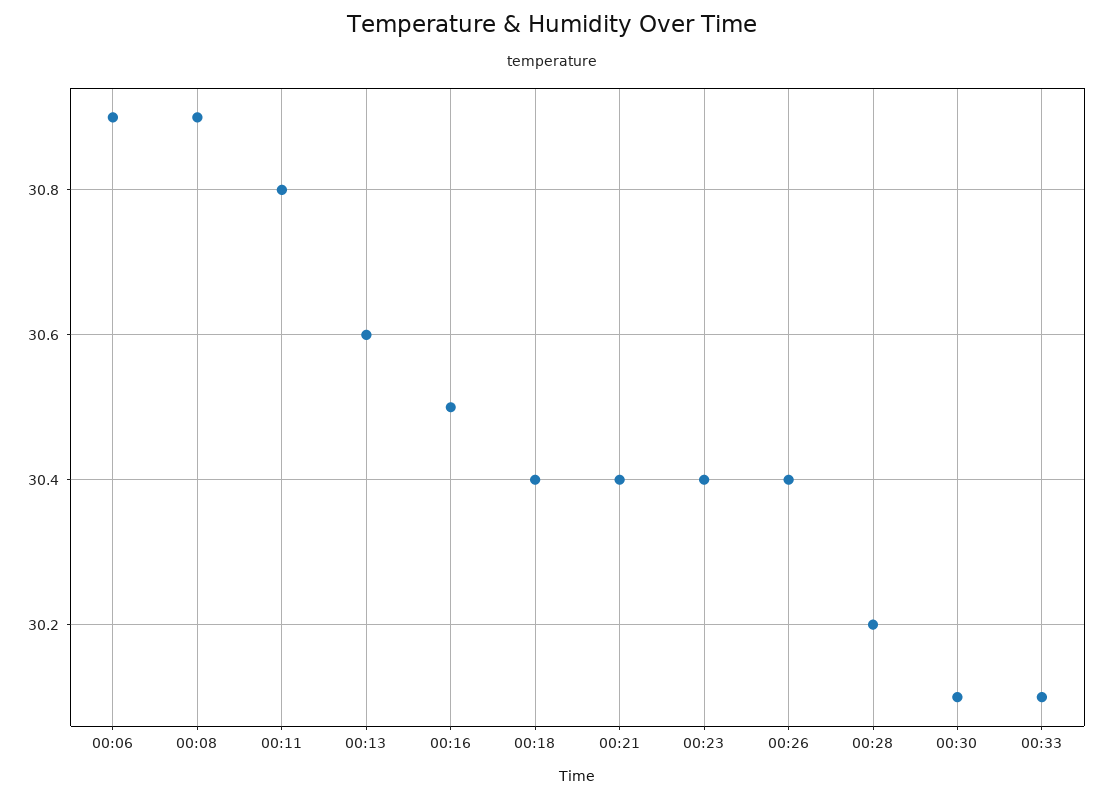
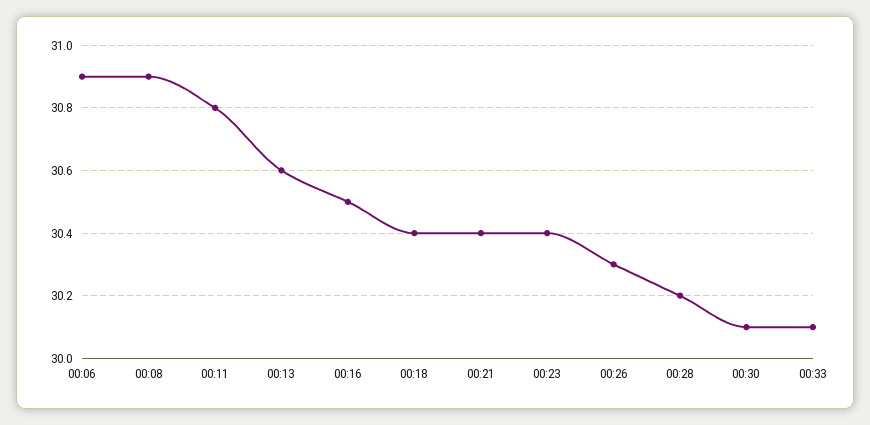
  {
    "00:06": 30.9,
    "00:08": 30.9,
    "00:11": 30.8,
    "00:13": 30.6,
    "00:16": 30.5,
    "00:18": 30.4,
    "00:21": 30.4,
    "00:23": 30.4,
-   "00:26": 30.4,
+   "00:26": 30.3,
    "00:28": 30.2,
    "00:30": 30.1,
    "00:33": 30.1
  }

